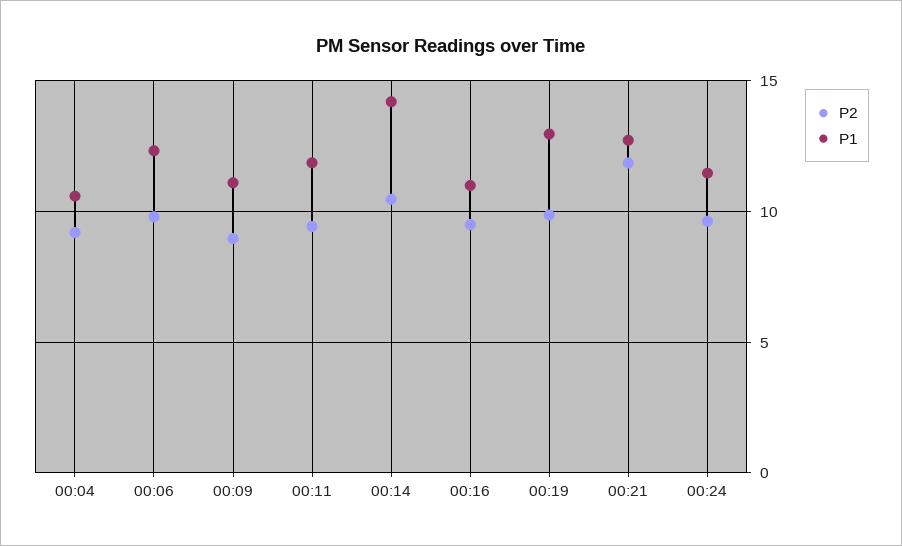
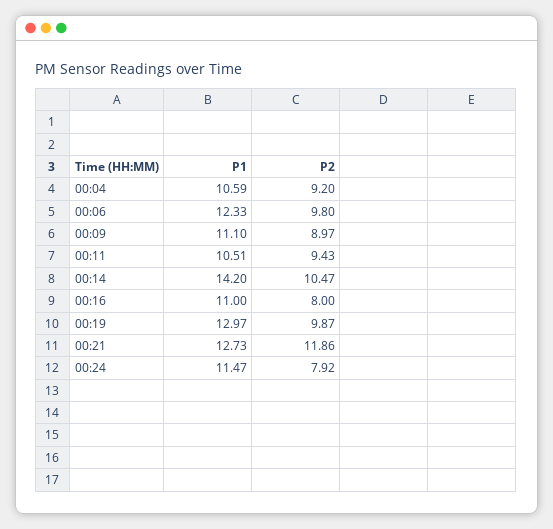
  {
    "P2": {
      "00:04": 9.2,
      "00:06": 9.8,
      "00:09": 8.97,
      "00:11": 9.43,
      "00:14": 10.47,
-     "00:16": 9.5,
+     "00:16": 8,
      "00:19": 9.87,
      "00:21": 11.86,
-     "00:24": 9.5
+     "00:24": 7.92
    },
    "P1": {
      "00:04": 10.59,
      "00:06": 12.33,
      "00:09": 11.1,
-     "00:11": 12,
+     "00:11": 10.51,
      "00:14": 14.2,
      "00:16": 11,
      "00:19": 12.97,
      "00:21": 12.73,
      "00:24": 11.47
    }
  }

